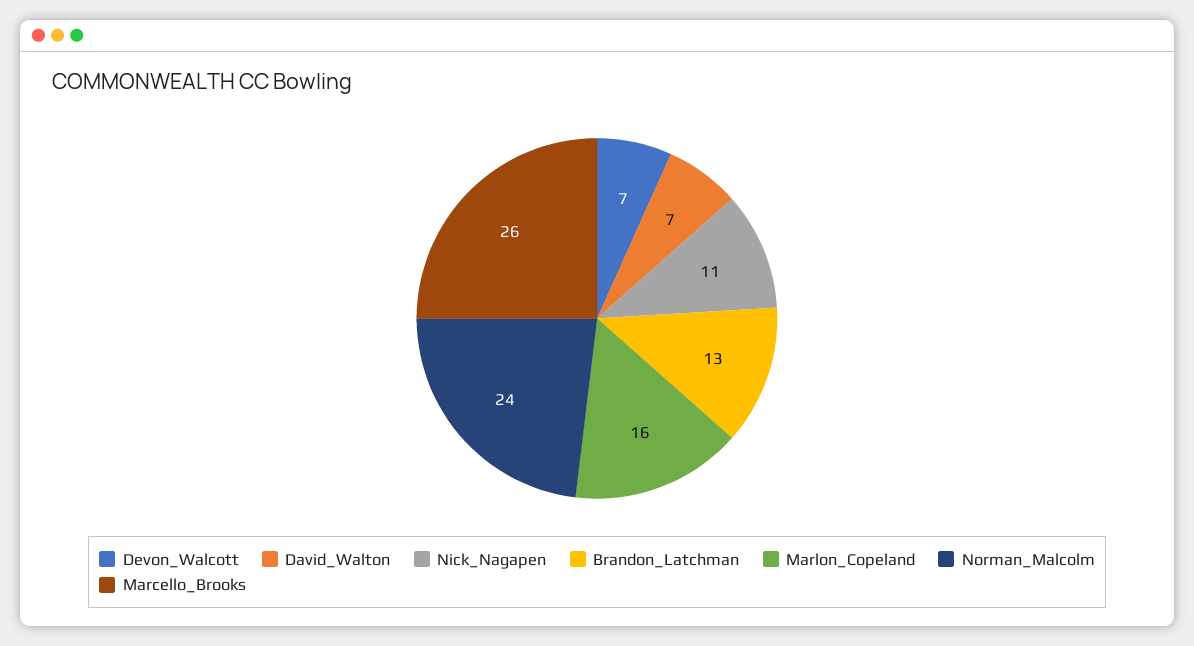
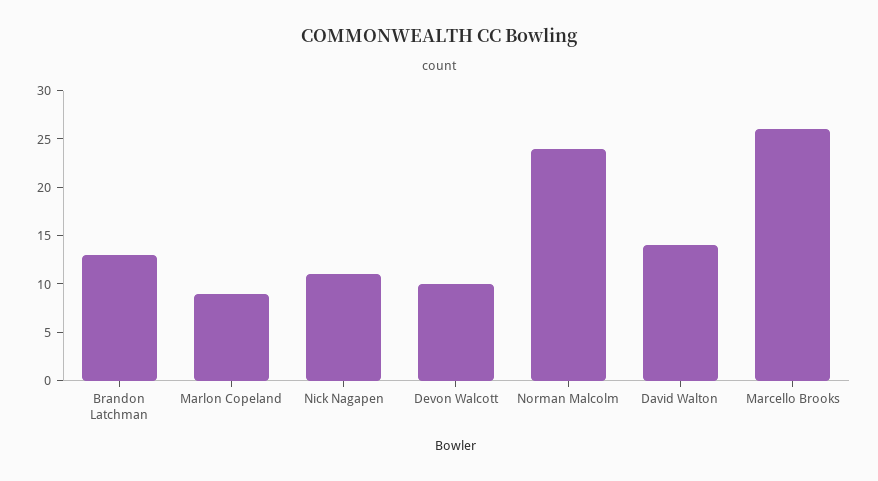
  {
-   "Devon_Walcott": 7,
+   "Devon_Walcott": 10,
-   "David_Walton": 7,
+   "David_Walton": 14,
    "Nick_Nagapen": 11,
    "Brandon_Latchman": 13,
-   "Marlon_Copeland": 16,
+   "Marlon_Copeland": 9,
    "Norman_Malcolm": 24,
    "Marcello_Brooks": 26
  }

